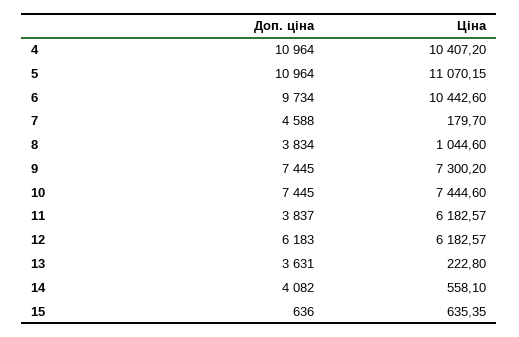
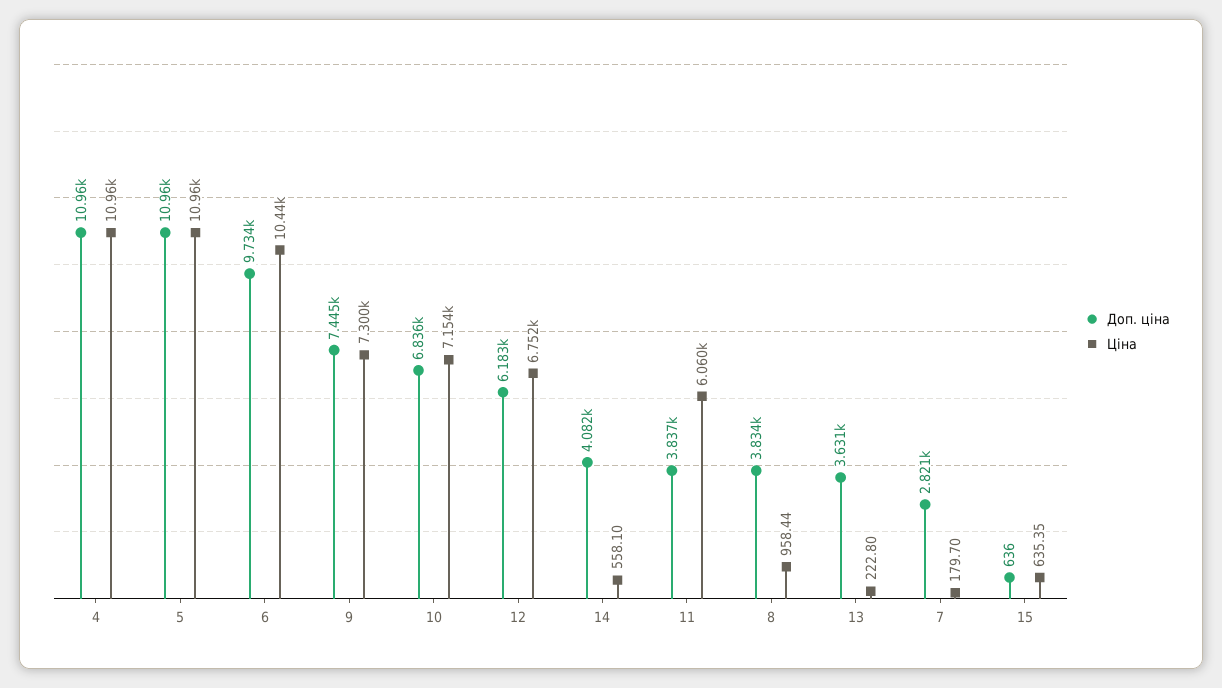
  {
    "Доп. ціна": {
      "4": 10964,
      "5": 10964,
      "6": 9734,
-     "7": 4588,
+     "7": 2821,
      "8": 3834,
      "9": 7445,
-     "10": 7445,
+     "10": 6836,
      "11": 3837,
      "12": 6183,
      "13": 3631,
      "14": 4082,
      "15": 636
    },
    "Ціна": {
-     "4": 10407.2,
+     "4": 10960,
-     "5": 11070.15,
+     "5": 10960,
      "6": 10442.6,
      "7": 179.7,
-     "8": 1044.6,
+     "8": 958.44,
      "9": 7300.2,
-     "10": 7444.6,
+     "10": 7154,
-     "11": 6182.57,
+     "11": 6060,
-     "12": 6182.57,
+     "12": 6752,
      "13": 222.8,
      "14": 558.1,
      "15": 635.35
    }
  }

